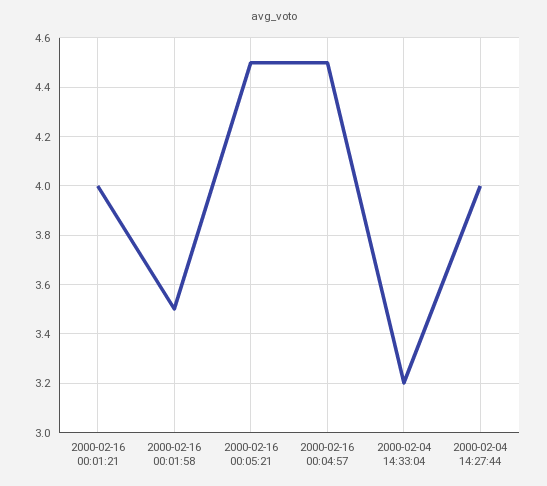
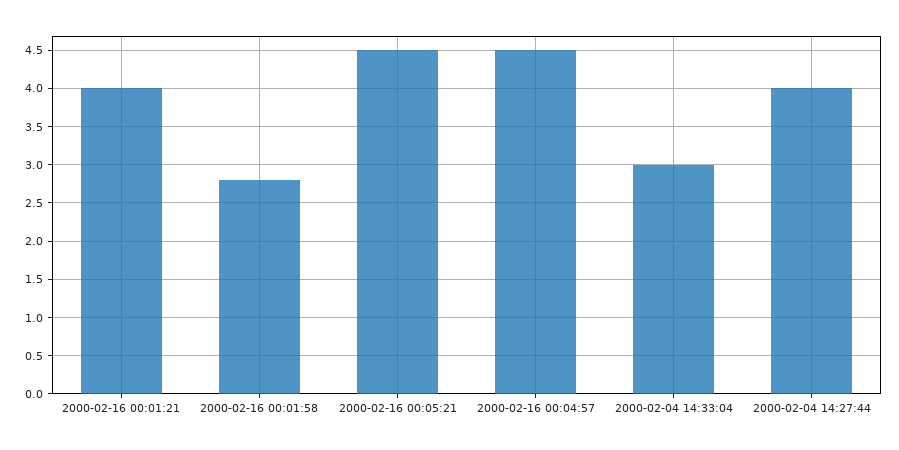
  {
    "2000-02-16 00:01:21": 4,
-   "2000-02-16 00:01:58": 3.5,
+   "2000-02-16 00:01:58": 2.8,
    "2000-02-16 00:05:21": 4.5,
    "2000-02-16 00:04:57": 4.5,
-   "2000-02-04 14:33:04": 3.2,
+   "2000-02-04 14:33:04": 3,
    "2000-02-04 14:27:44": 4
  }

